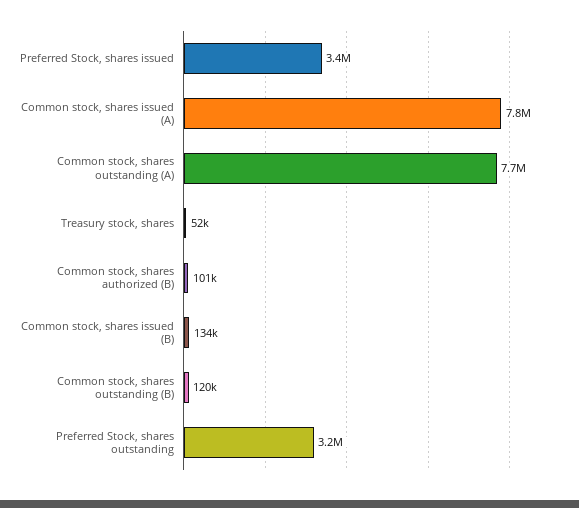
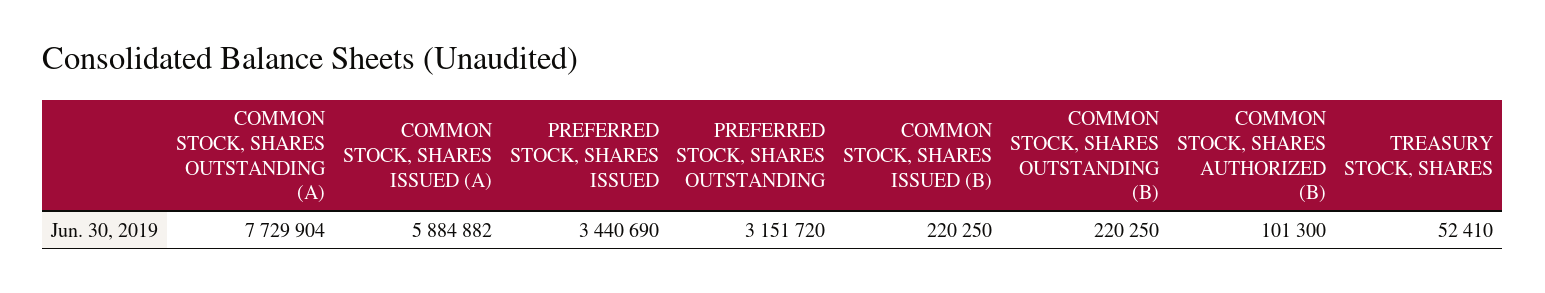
  {
    "Preferred Stock, shares issued": 3440690,
-   "Common stock, shares issued (A)": 7800000,
+   "Common stock, shares issued (A)": 5884882,
    "Common stock, shares outstanding (A)": 7729904,
    "Treasury stock, shares": 52410,
    "Common stock, shares authorized (B)": 101300,
-   "Common stock, shares issued (B)": 134000,
+   "Common stock, shares issued (B)": 220250,
-   "Common stock, shares outstanding (B)": 120000,
+   "Common stock, shares outstanding (B)": 220250,
    "Preferred Stock, shares outstanding": 3151720
  }

